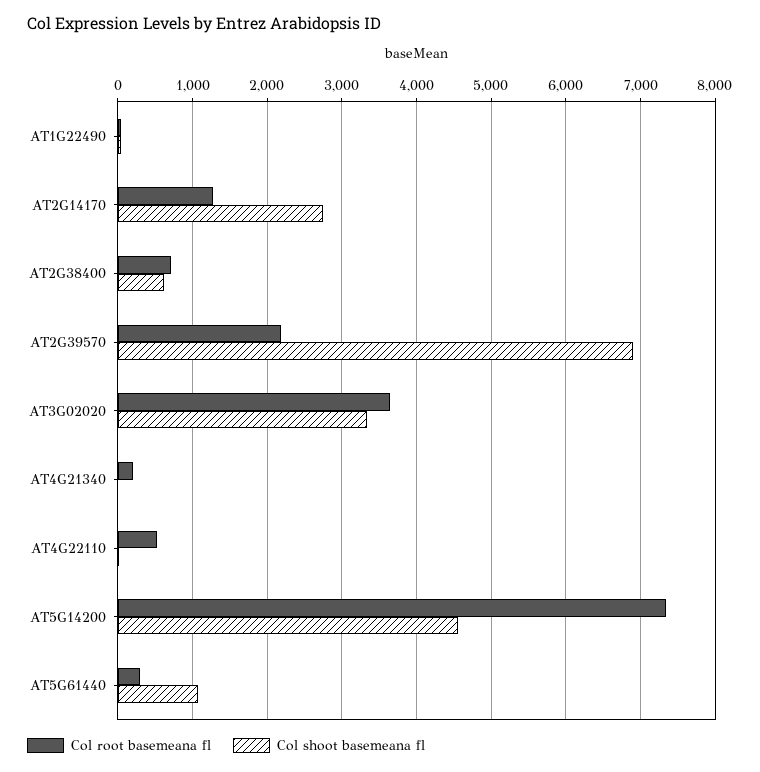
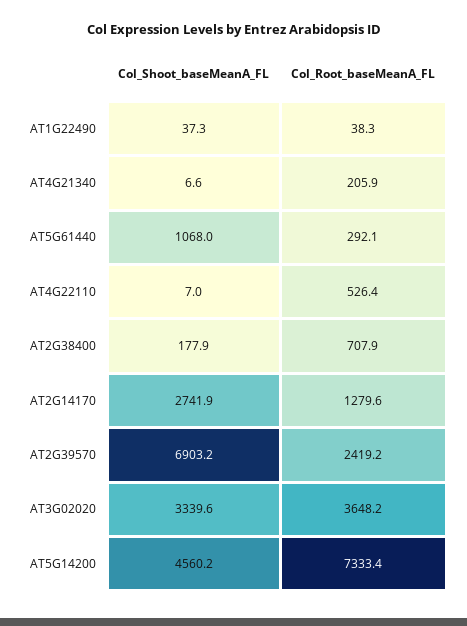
  {
    "Col root basemeana fl": {
      "AT1G22490": 38.3,
      "AT2G14170": 1279.6,
      "AT2G38400": 707.9,
-     "AT2G39570": 2200,
+     "AT2G39570": 2419.2,
      "AT3G02020": 3648.2,
      "AT4G21340": 205.9,
      "AT4G22110": 526.4,
      "AT5G14200": 7333.4,
      "AT5G61440": 292.1
    },
    "Col shoot basemeana fl": {
      "AT1G22490": 37.3,
      "AT2G14170": 2741.9,
-     "AT2G38400": 600,
+     "AT2G38400": 177.9,
      "AT2G39570": 6903.2,
      "AT3G02020": 3339.6,
      "AT4G21340": 6.6,
      "AT4G22110": 7,
      "AT5G14200": 4560.2,
      "AT5G61440": 1068
    }
  }

